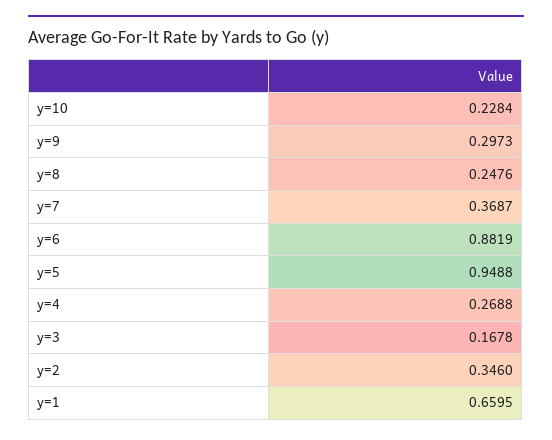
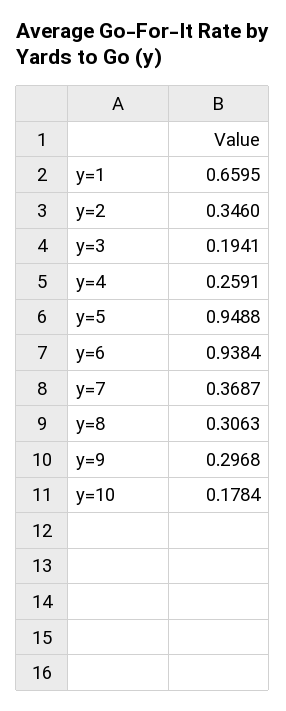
  {
-   "y=10": 0.2284,
+   "y=10": 0.1784,
-   "y=9": 0.2973,
+   "y=9": 0.2968,
-   "y=8": 0.2476,
+   "y=8": 0.3063,
    "y=7": 0.3687,
-   "y=6": 0.8819,
+   "y=6": 0.9384,
    "y=5": 0.9488,
-   "y=4": 0.2688,
+   "y=4": 0.2591,
-   "y=3": 0.1678,
+   "y=3": 0.1941,
    "y=2": 0.346,
    "y=1": 0.6595
  }

